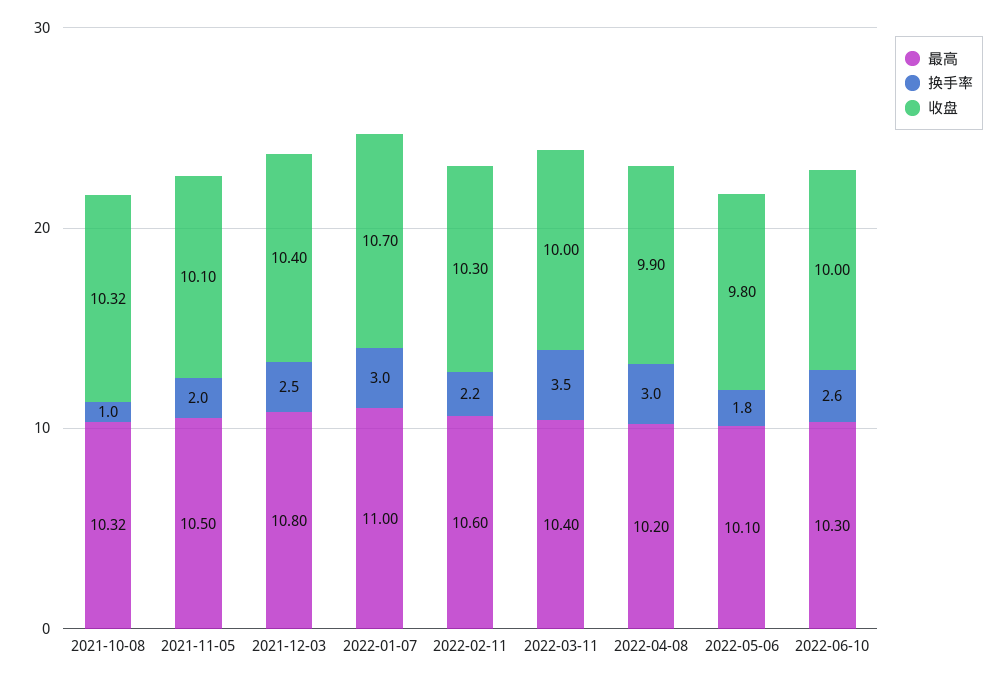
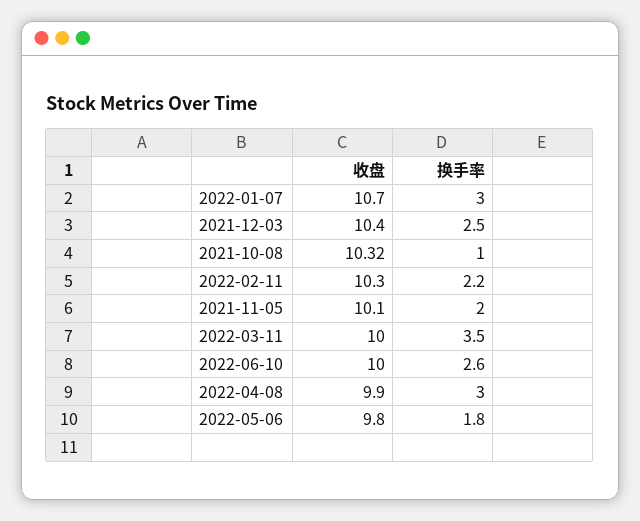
  {
-   "最高": {
-     "2021-10-08": 10.32,
-     "2021-11-05": 10.5,
-     "2021-12-03": 10.8,
-     "2022-01-07": 11,
-     "2022-02-11": 10.6,
-     "2022-03-11": 10.4,
-     "2022-04-08": 10.2,
-     "2022-05-06": 10.1,
-     "2022-06-10": 10.3
-   },
    "换手率": {
      "2021-10-08": 1,
      "2021-11-05": 2,
      "2021-12-03": 2.5,
      "2022-01-07": 3,
      "2022-02-11": 2.2,
      "2022-03-11": 3.5,
      "2022-04-08": 3,
      "2022-05-06": 1.8,
      "2022-06-10": 2.6
    },
    "收盘": {
      "2021-10-08": 10.32,
      "2021-11-05": 10.1,
      "2021-12-03": 10.4,
      "2022-01-07": 10.7,
      "2022-02-11": 10.3,
      "2022-03-11": 10,
      "2022-04-08": 9.9,
      "2022-05-06": 9.8,
      "2022-06-10": 10
    }
  }

